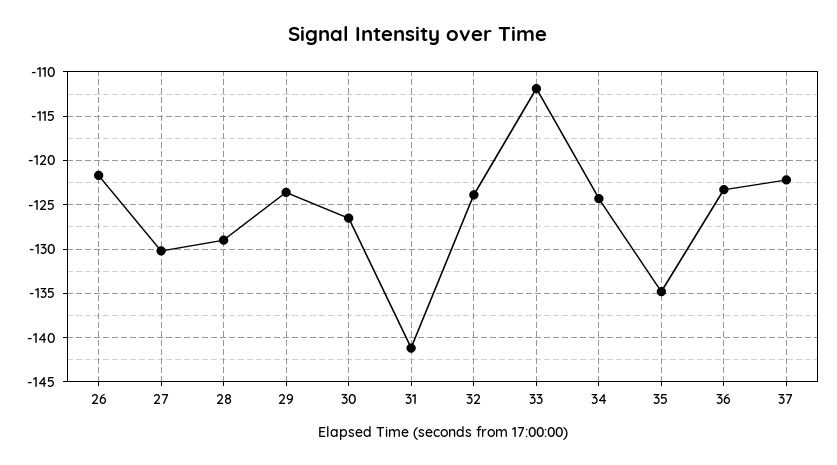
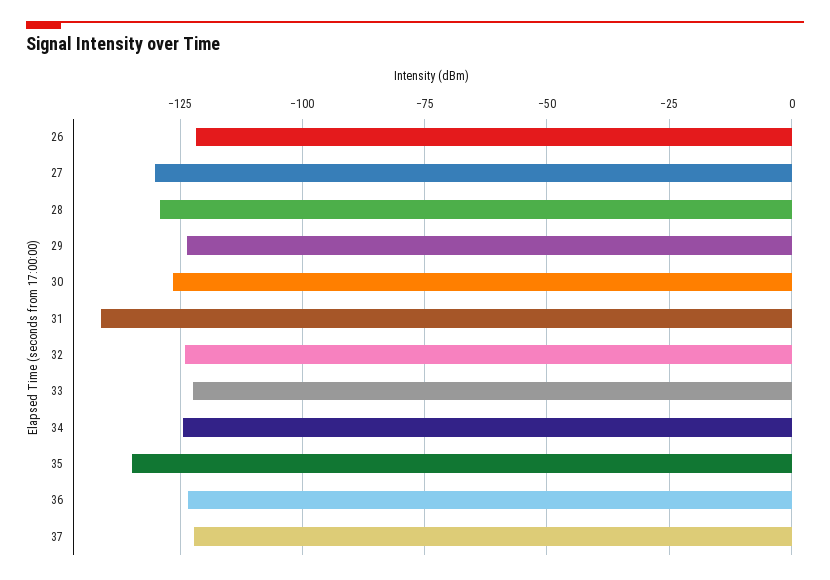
  {
    "26": -122,
    "27": -130,
    "28": -129,
    "29": -124,
    "30": -127,
    "31": -141,
    "32": -124,
-   "33": -112,
+   "33": -122.5,
    "34": -124,
    "35": -135,
    "36": -123,
    "37": -122
  }

